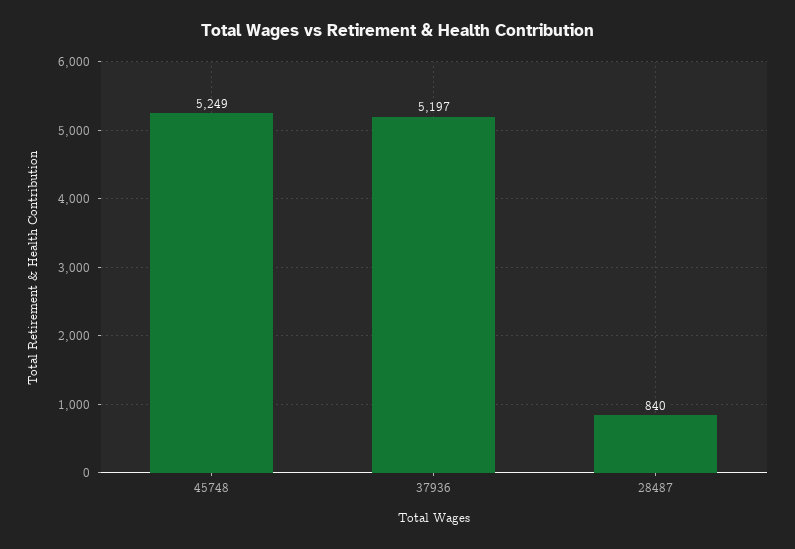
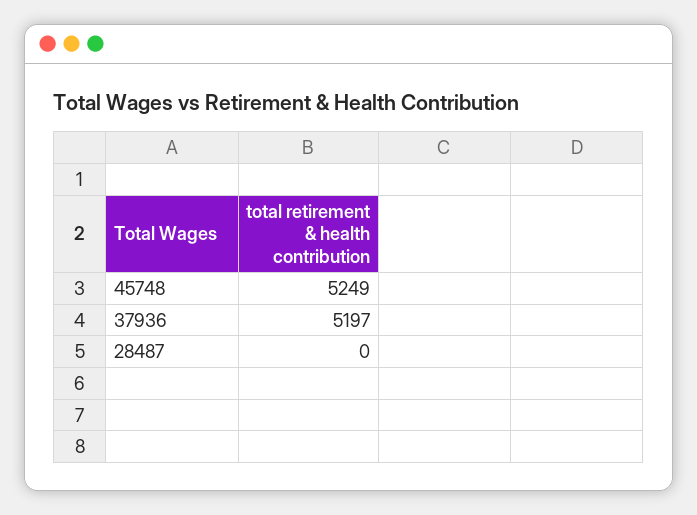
  {
    "45748": 5249,
    "37936": 5197,
-   "28487": 840
+   "28487": 0
  }

